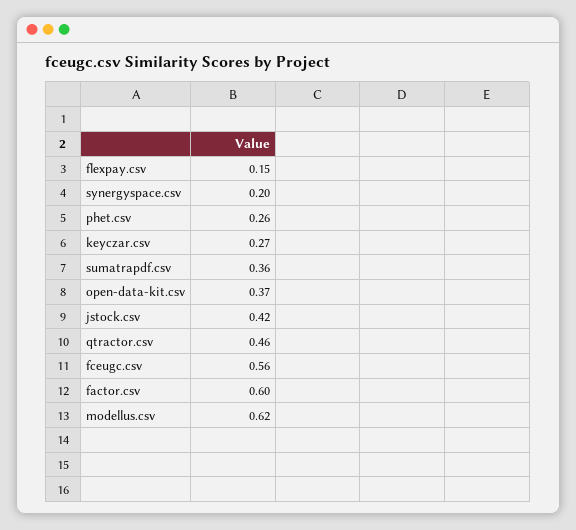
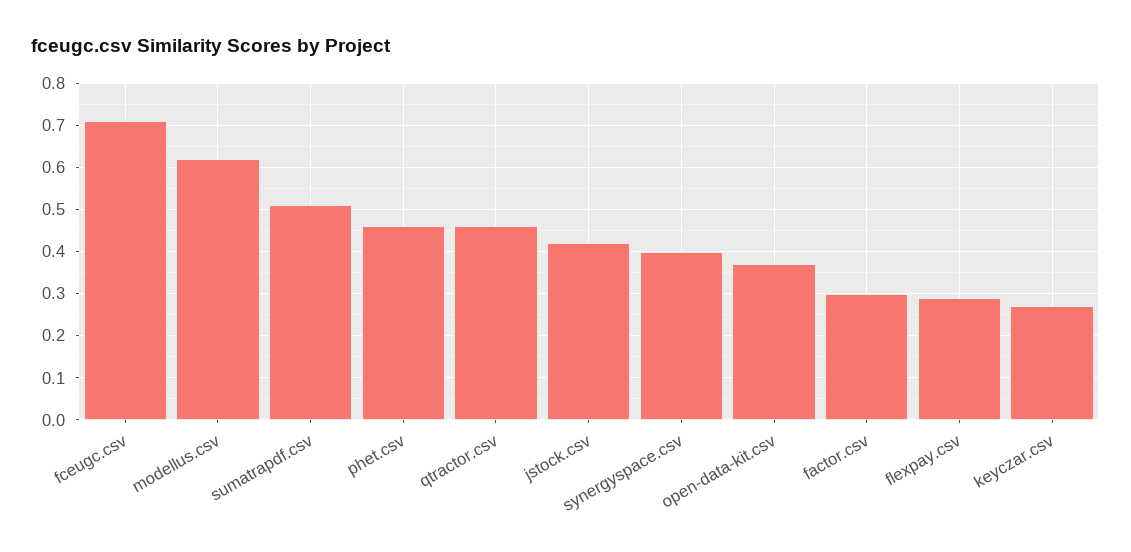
  {
-   "flexpay.csv": 0.15,
+   "flexpay.csv": 0.3,
-   "synergyspace.csv": 0.2,
+   "synergyspace.csv": 0.4,
-   "phet.csv": 0.26,
+   "phet.csv": 0.45,
    "keyczar.csv": 0.27,
-   "sumatrapdf.csv": 0.36,
+   "sumatrapdf.csv": 0.5,
    "open-data-kit.csv": 0.37,
    "jstock.csv": 0.42,
    "qtractor.csv": 0.46,
-   "fceugc.csv": 0.56,
+   "fceugc.csv": 0.7,
-   "factor.csv": 0.6,
+   "factor.csv": 0.3,
    "modellus.csv": 0.62
  }

